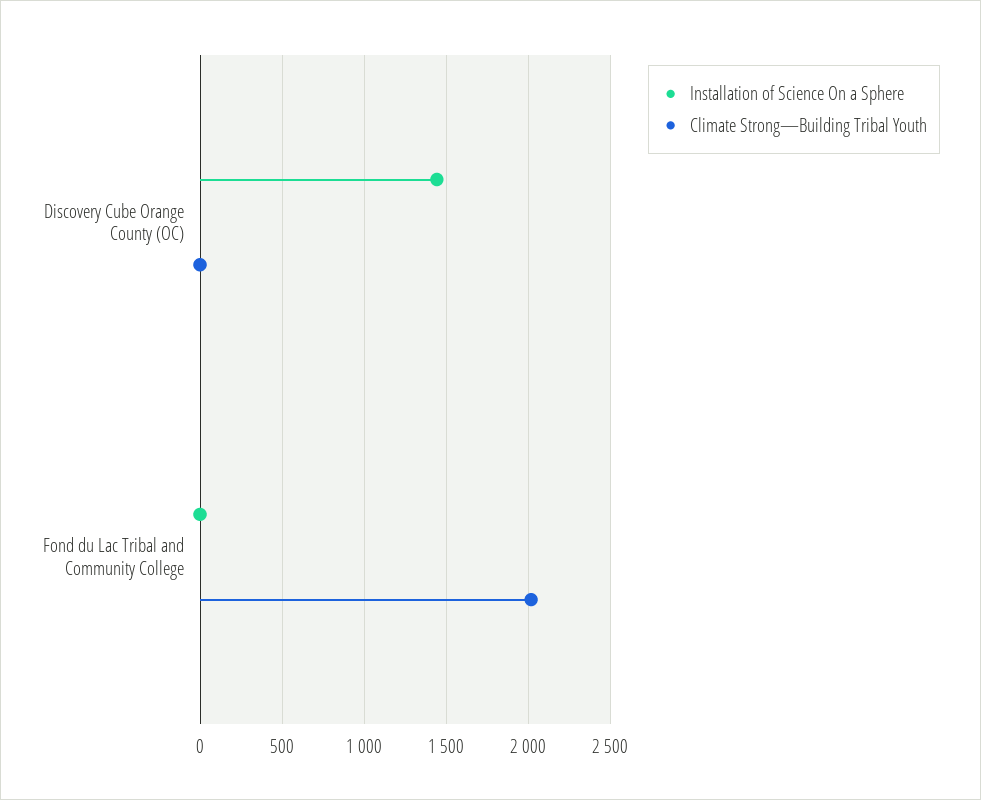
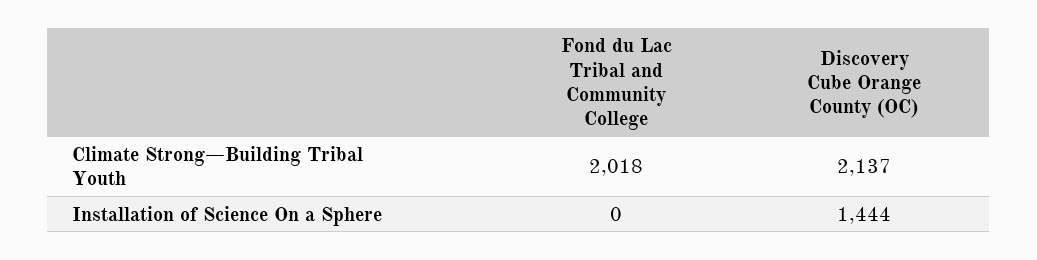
  {
    "Installation of Science On a Sphere": {
      "Discovery Cube Orange County (OC)": 1444,
      "Fond du Lac Tribal and Community College": 0
    },
    "Climate Strong—Building Tribal Youth": {
-     "Discovery Cube Orange County (OC)": 0,
+     "Discovery Cube Orange County (OC)": 2137,
      "Fond du Lac Tribal and Community College": 2018
    }
  }

